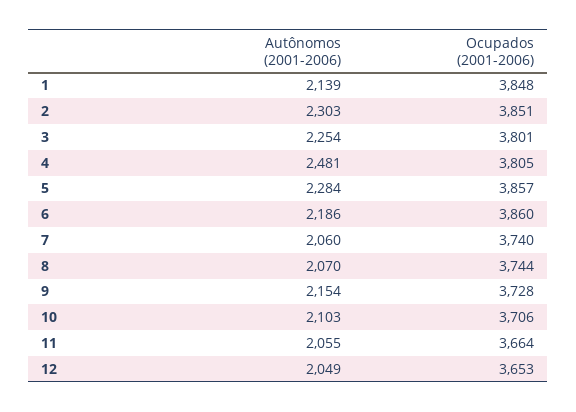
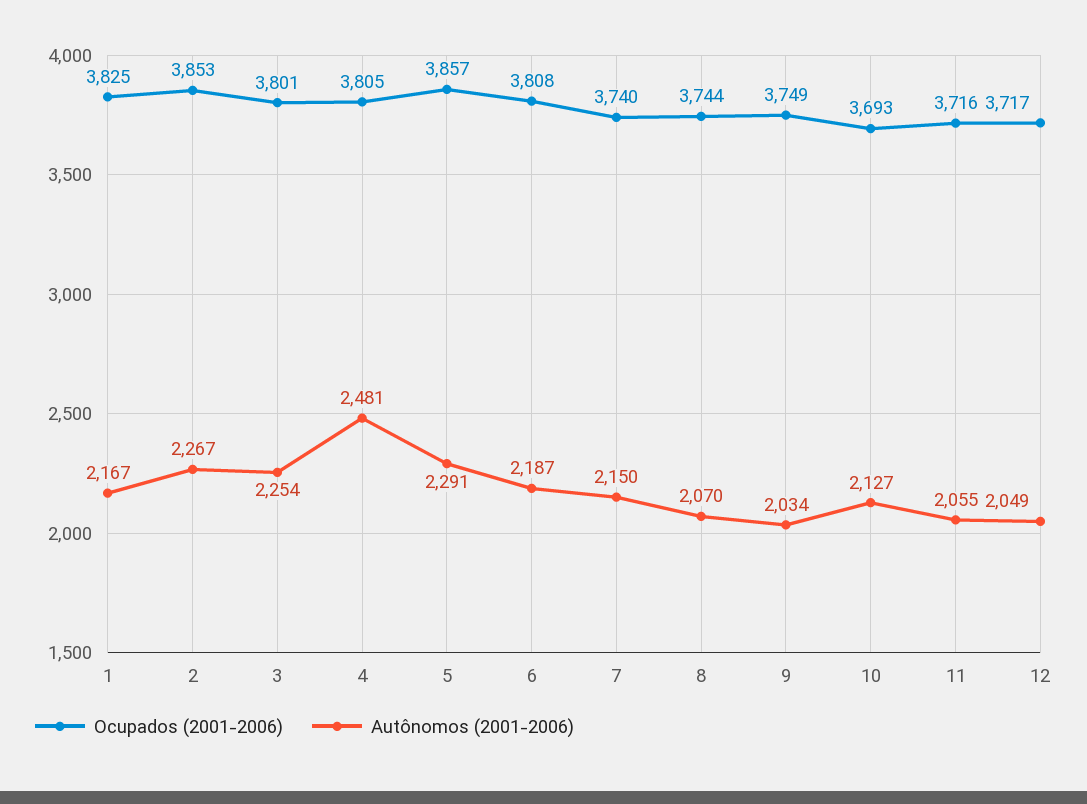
  {
    "Autônomos (2001-2006)": {
-     "1": 2139,
+     "1": 2167,
-     "2": 2303,
+     "2": 2267,
      "3": 2254,
      "4": 2481,
-     "5": 2284,
+     "5": 2291,
-     "6": 2186,
+     "6": 2187,
-     "7": 2060,
+     "7": 2150,
      "8": 2070,
-     "9": 2154,
+     "9": 2034,
-     "10": 2103,
+     "10": 2127,
      "11": 2055,
      "12": 2049
    },
    "Ocupados (2001-2006)": {
-     "1": 3848,
+     "1": 3825,
-     "2": 3851,
+     "2": 3853,
      "3": 3801,
      "4": 3805,
      "5": 3857,
-     "6": 3860,
+     "6": 3808,
      "7": 3740,
      "8": 3744,
-     "9": 3728,
+     "9": 3749,
-     "10": 3706,
+     "10": 3693,
-     "11": 3664,
+     "11": 3716,
-     "12": 3653
+     "12": 3717
    }
  }

